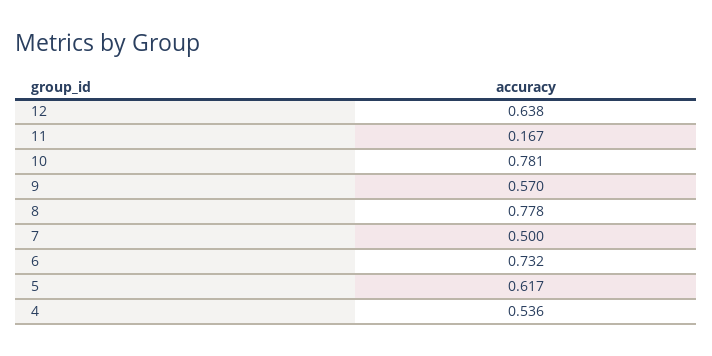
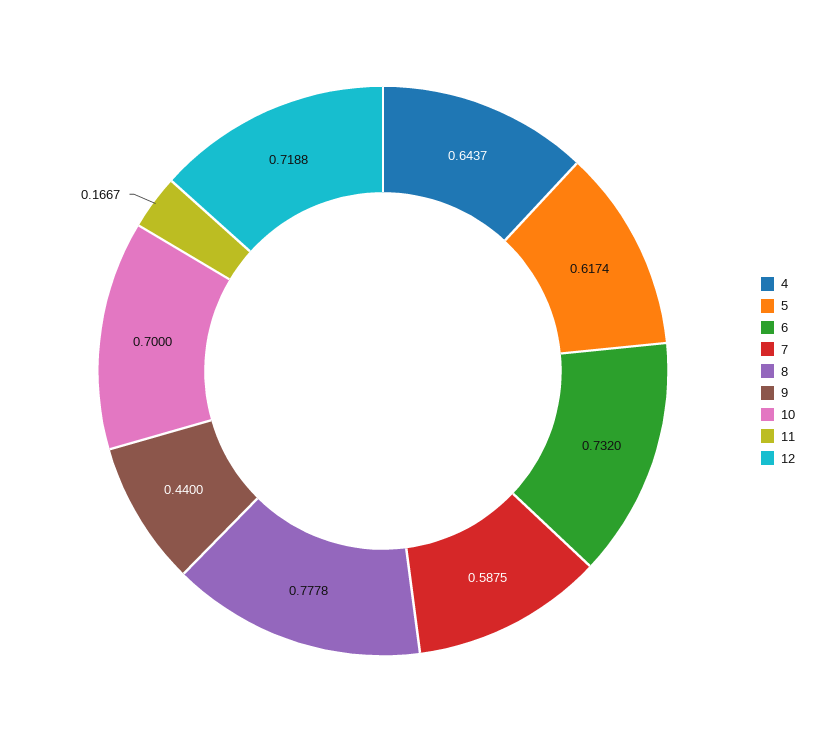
  {
-   "12": 0.638,
+   "12": 0.7188,
    "11": 0.1667,
-   "10": 0.781,
+   "10": 0.7,
-   "9": 0.57,
+   "9": 0.44,
    "8": 0.7778,
-   "7": 0.5,
+   "7": 0.5875,
    "6": 0.732,
    "5": 0.6174,
-   "4": 0.536
+   "4": 0.6437
  }

